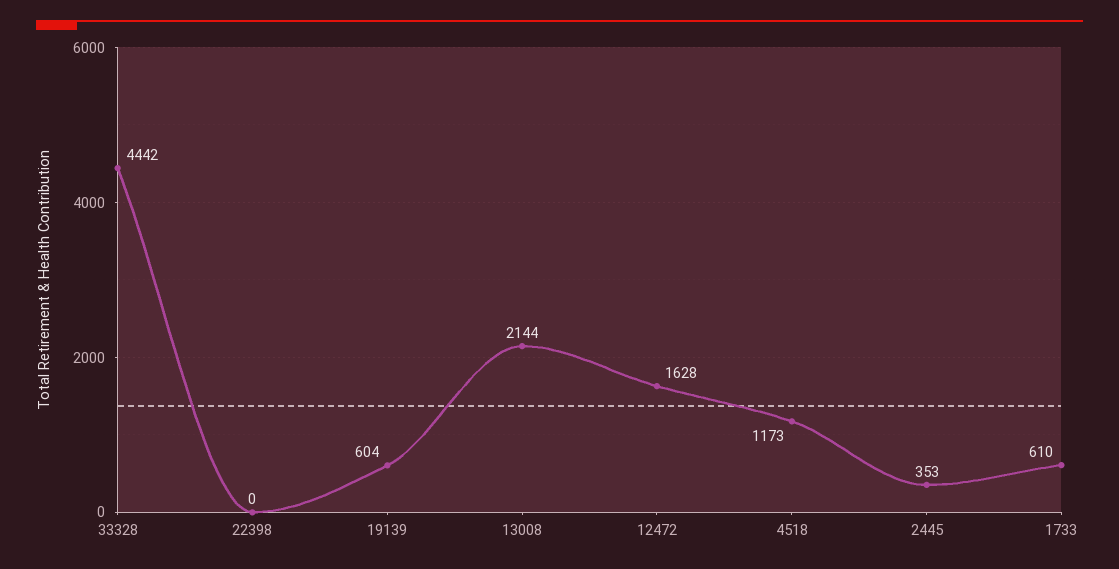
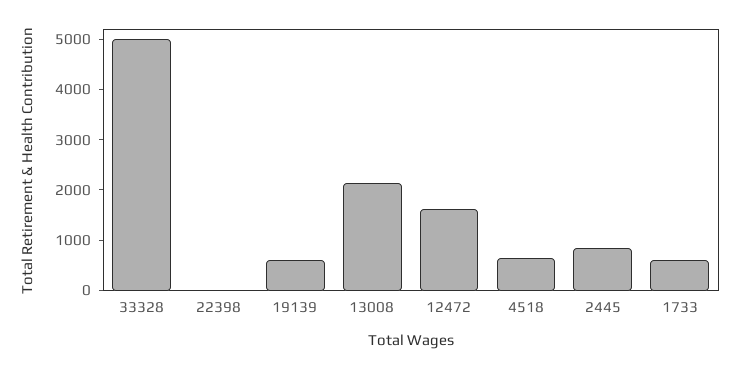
  {
-   "33328": 4442,
+   "33328": 5000,
    "22398": 0,
    "19139": 604,
    "13008": 2144,
    "12472": 1628,
-   "4518": 1173,
+   "4518": 600,
-   "2445": 353,
+   "2445": 800,
    "1733": 610
  }

